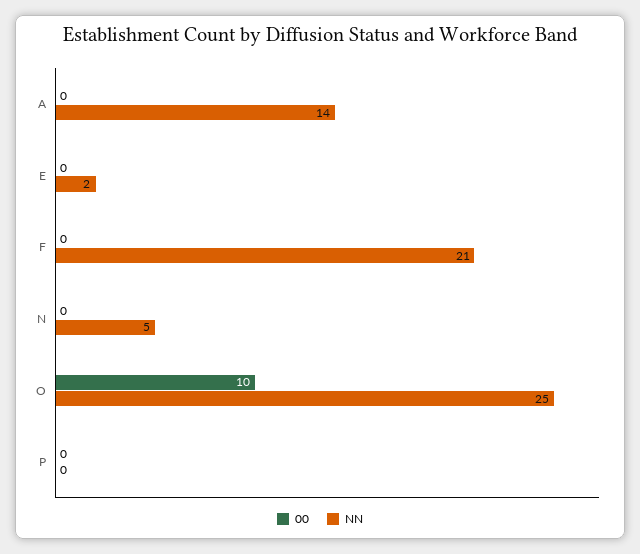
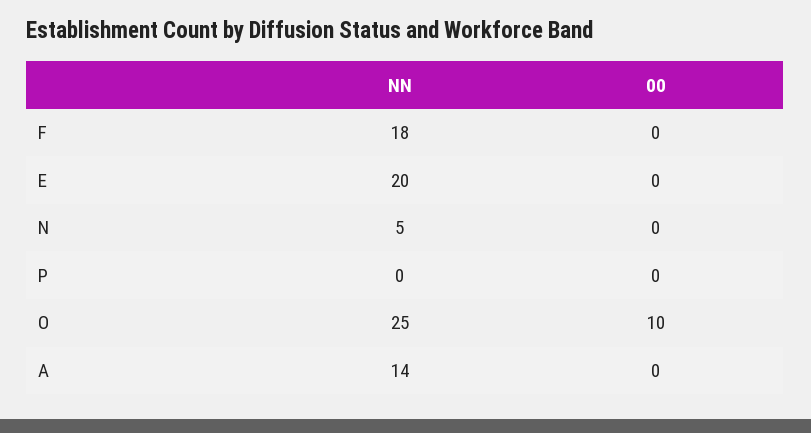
  {
    "00": {
      "A": 0,
      "E": 0,
      "F": 0,
      "N": 0,
      "O": 10,
      "P": 0
    },
    "NN": {
      "A": 14,
-     "E": 2,
+     "E": 20,
-     "F": 21,
+     "F": 18,
      "N": 5,
      "O": 25,
      "P": 0
    }
  }

